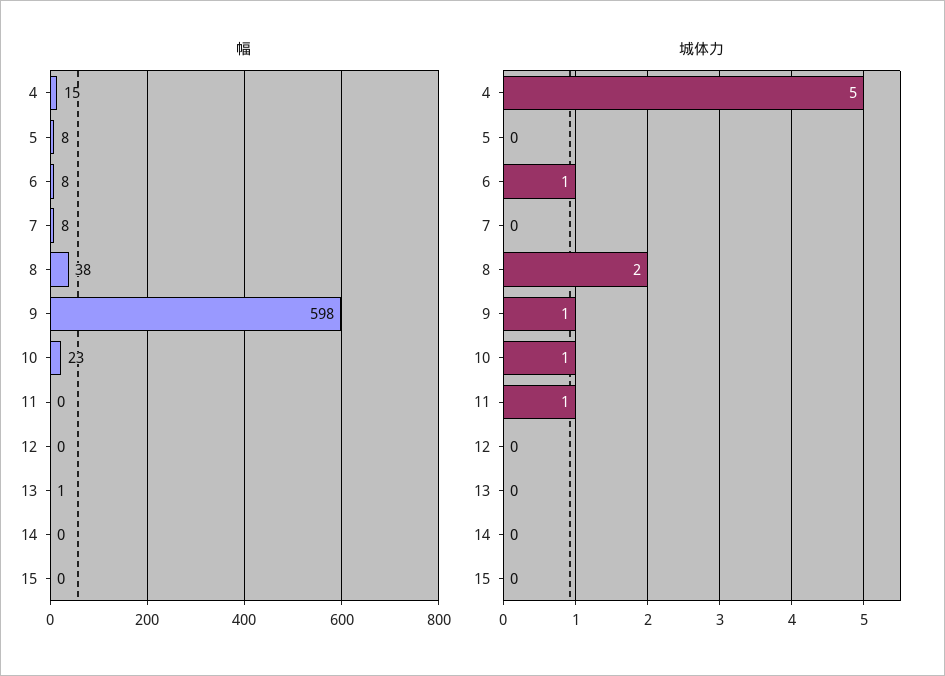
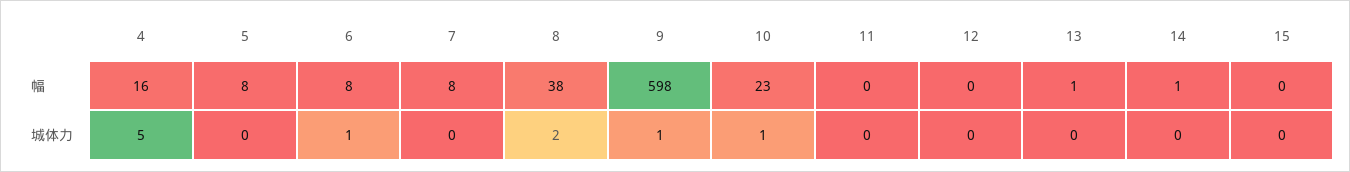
  {
    "幅": {
-     "4": 15,
+     "4": 16,
      "5": 8,
      "6": 8,
      "7": 8,
      "8": 38,
      "9": 598,
      "10": 23,
      "11": 0,
      "12": 0,
      "13": 1,
-     "14": 0,
+     "14": 1,
      "15": 0
    },
    "城体力": {
      "4": 5,
      "5": 0,
      "6": 1,
      "7": 0,
      "8": 2,
      "9": 1,
      "10": 1,
-     "11": 1,
+     "11": 0,
      "12": 0,
      "13": 0,
      "14": 0,
      "15": 0
    }
  }

